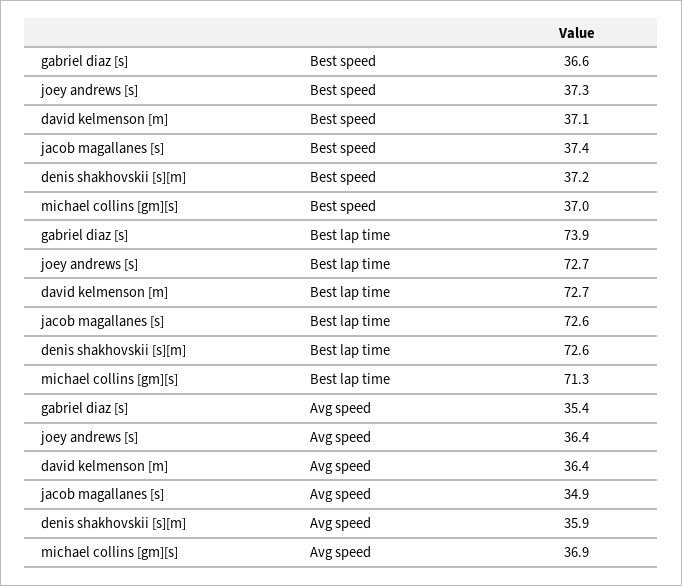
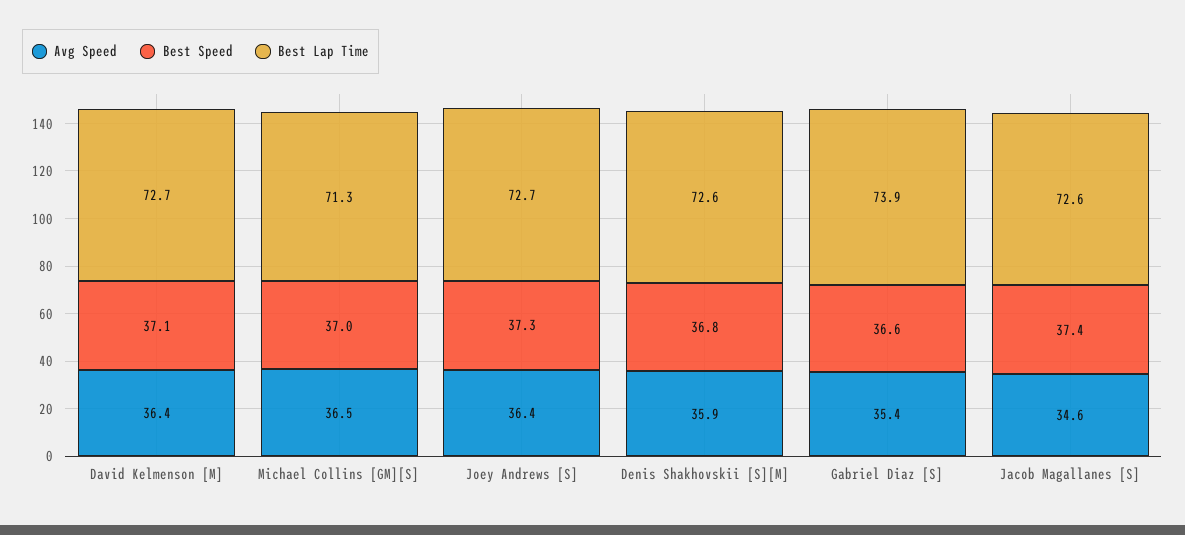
  {
    "Best speed": {
      "gabriel diaz [s]": 36.6,
      "joey andrews [s]": 37.3,
      "david kelmenson [m]": 37.1,
      "jacob magallanes [s]": 37.4,
-     "denis shakhovskii [s][m]": 37.2,
+     "denis shakhovskii [s][m]": 36.8,
      "michael collins [gm][s]": 37
    },
    "Best lap time": {
      "gabriel diaz [s]": 73.9,
      "joey andrews [s]": 72.7,
      "david kelmenson [m]": 72.7,
      "jacob magallanes [s]": 72.6,
      "denis shakhovskii [s][m]": 72.6,
      "michael collins [gm][s]": 71.3
    },
    "Avg speed": {
      "gabriel diaz [s]": 35.4,
      "joey andrews [s]": 36.4,
      "david kelmenson [m]": 36.4,
-     "jacob magallanes [s]": 34.9,
+     "jacob magallanes [s]": 34.6,
      "denis shakhovskii [s][m]": 35.9,
-     "michael collins [gm][s]": 36.9
+     "michael collins [gm][s]": 36.5
    }
  }

